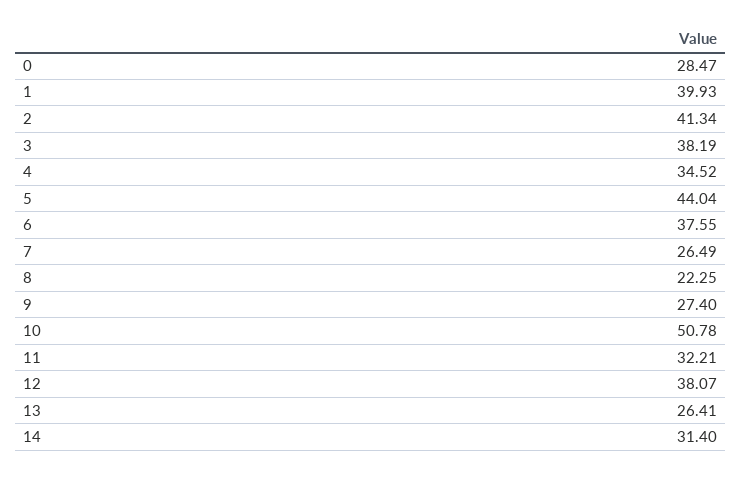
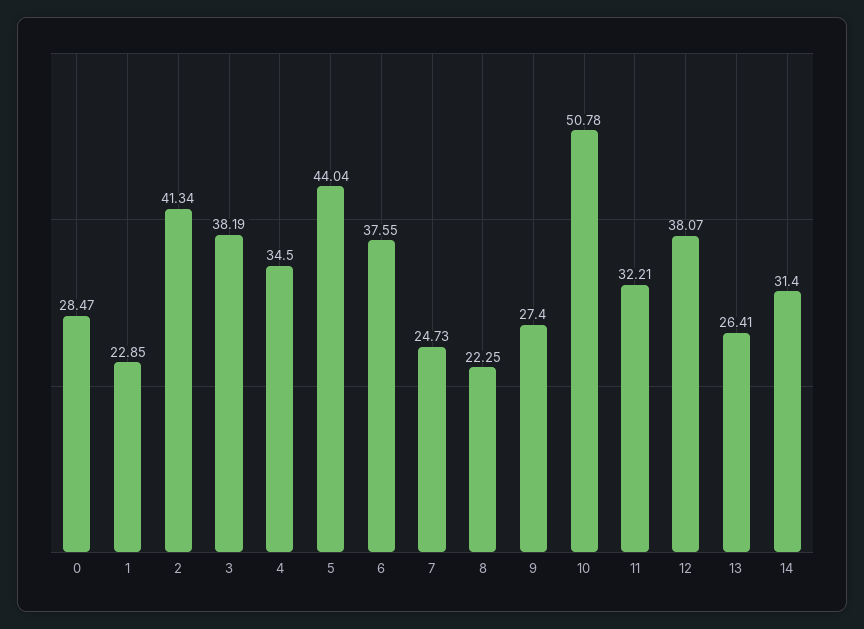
  {
    "0": 28.47,
-   "1": 39.93,
+   "1": 22.85,
    "2": 41.34,
    "3": 38.19,
-   "4": 34.52,
+   "4": 34.5,
    "5": 44.04,
    "6": 37.55,
-   "7": 26.49,
+   "7": 24.73,
    "8": 22.25,
    "9": 27.4,
    "10": 50.78,
    "11": 32.21,
    "12": 38.07,
    "13": 26.41,
    "14": 31.4
  }

